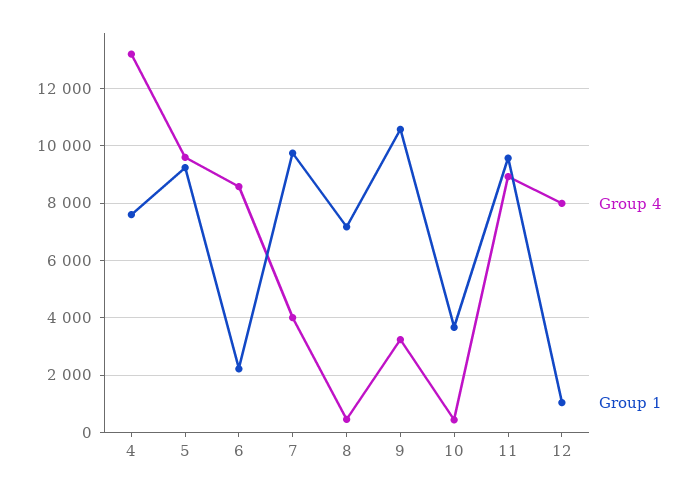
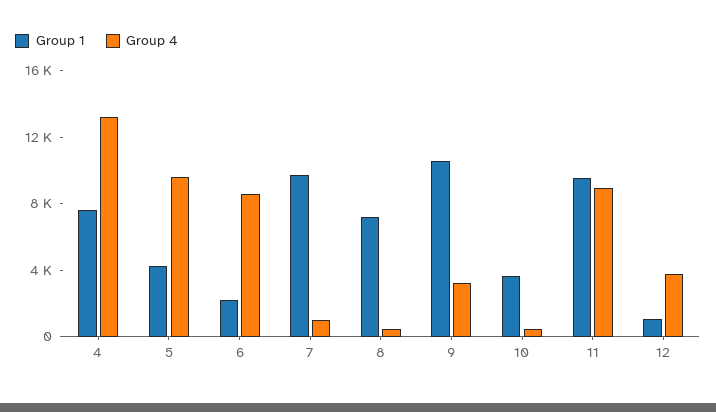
  {
    "Group 4": {
      "4": 13250,
      "5": 9500,
      "6": 8500,
-     "7": 4000,
+     "7": 1000,
      "8": 500,
      "9": 3250,
      "10": 500,
      "11": 9000,
-     "12": 8000
+     "12": 4000
    },
    "Group 1": {
      "4": 7500,
-     "5": 9250,
+     "5": 4000,
      "6": 2250,
      "7": 9750,
      "8": 7250,
      "9": 10500,
      "10": 3750,
      "11": 9500,
      "12": 1000
    }
  }

